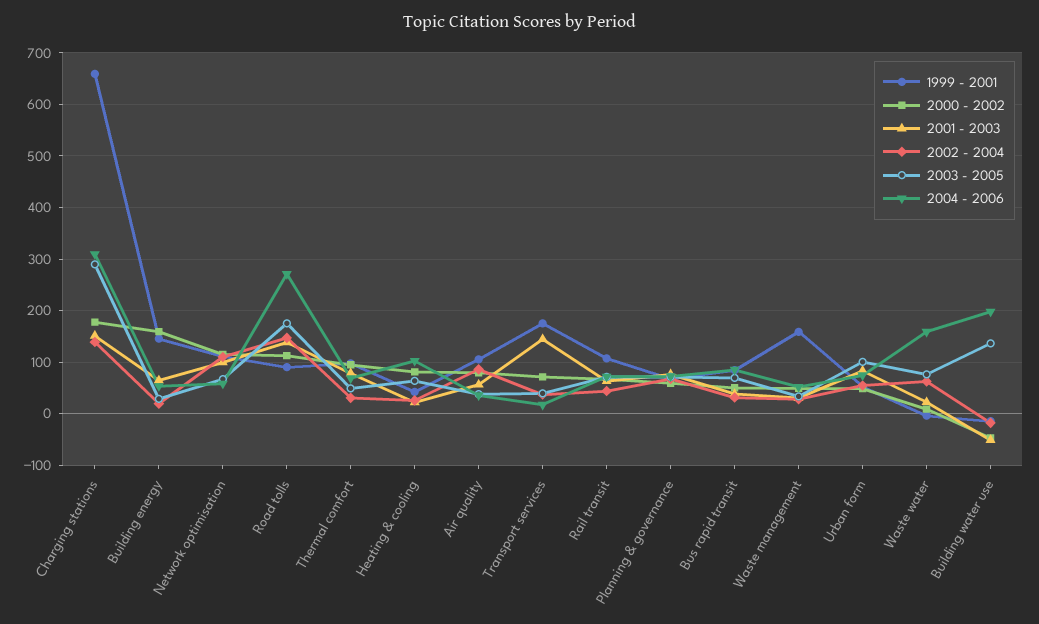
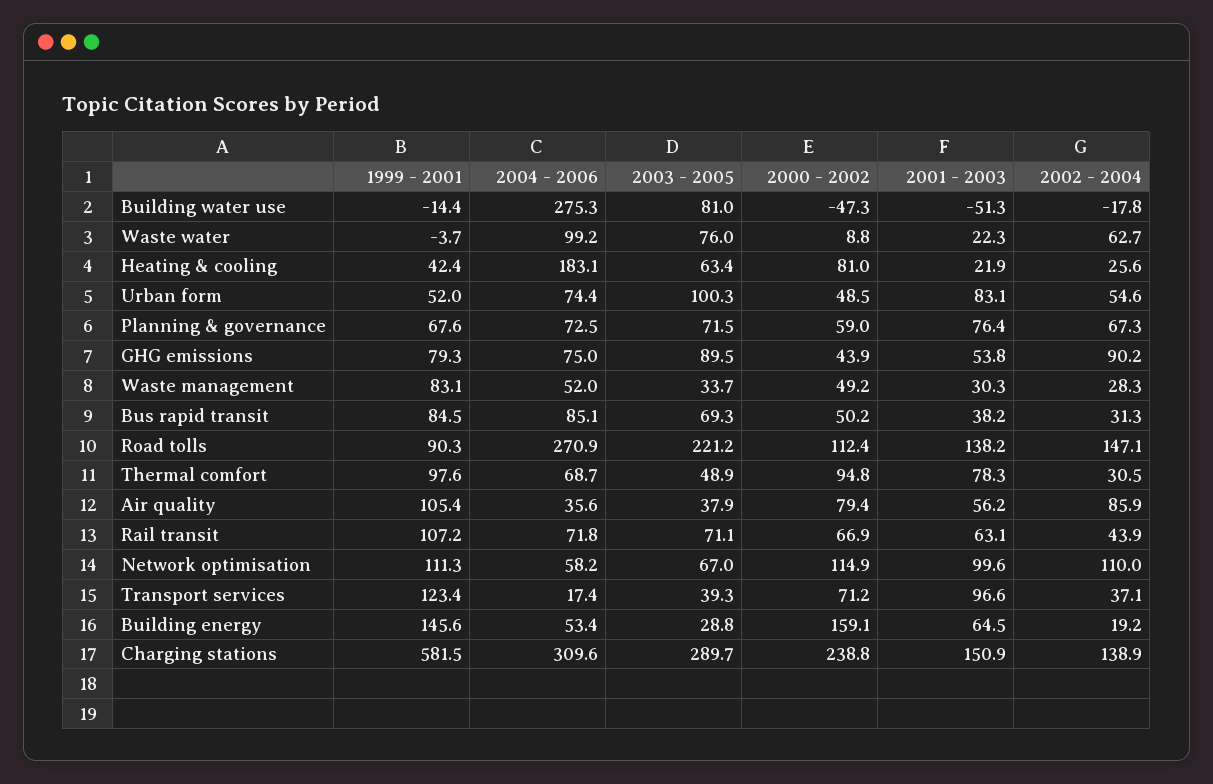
  {
    "1999 - 2001": {
-     "Charging stations": 660,
+     "Charging stations": 581.5,
      "Building energy": 145.6,
      "Network optimisation": 111.3,
      "Road tolls": 90.3,
      "Thermal comfort": 97.6,
      "Heating & cooling": 42.4,
      "Air quality": 105.4,
-     "Transport services": 180,
+     "Transport services": 123.4,
      "Rail transit": 107.2,
      "Planning & governance": 67.6,
      "Bus rapid transit": 84.5,
-     "Waste management": 160,
+     "Waste management": 83.1,
      "Urban form": 52,
      "Waste water": -3.7,
-     "Building water use": -14.4
+     "Building water use": -14.4,
+     "GHG emissions": 79.3
    },
    "2000 - 2002": {
-     "Charging stations": 180,
+     "Charging stations": 238.8,
      "Building energy": 159.1,
      "Network optimisation": 114.9,
      "Road tolls": 112.4,
      "Thermal comfort": 94.8,
      "Heating & cooling": 81,
      "Air quality": 79.4,
      "Transport services": 71.2,
      "Rail transit": 66.9,
      "Planning & governance": 59,
      "Bus rapid transit": 50.2,
      "Waste management": 49.2,
      "Urban form": 48.5,
      "Waste water": 8.8,
-     "Building water use": -47.3
+     "Building water use": -47.3,
+     "GHG emissions": 43.9
    },
    "2001 - 2003": {
      "Charging stations": 150.9,
      "Building energy": 64.5,
      "Network optimisation": 99.6,
      "Road tolls": 138.2,
      "Thermal comfort": 78.3,
      "Heating & cooling": 21.9,
      "Air quality": 56.2,
-     "Transport services": 140,
+     "Transport services": 96.6,
      "Rail transit": 63.1,
      "Planning & governance": 76.4,
      "Bus rapid transit": 38.2,
      "Waste management": 30.3,
      "Urban form": 83.1,
      "Waste water": 22.3,
-     "Building water use": -51.3
+     "Building water use": -51.3,
+     "GHG emissions": 53.8
    },
    "2002 - 2004": {
      "Charging stations": 138.9,
      "Building energy": 19.2,
      "Network optimisation": 110,
      "Road tolls": 147.1,
      "Thermal comfort": 30.5,
      "Heating & cooling": 25.6,
      "Air quality": 85.9,
      "Transport services": 37.1,
      "Rail transit": 43.9,
      "Planning & governance": 67.3,
      "Bus rapid transit": 31.3,
      "Waste management": 28.3,
      "Urban form": 54.6,
      "Waste water": 62.7,
-     "Building water use": -17.8
+     "Building water use": -17.8,
+     "GHG emissions": 90.2
    },
    "2003 - 2005": {
      "Charging stations": 289.7,
      "Building energy": 28.8,
      "Network optimisation": 67,
-     "Road tolls": 180,
+     "Road tolls": 221.2,
      "Thermal comfort": 48.9,
      "Heating & cooling": 63.4,
      "Air quality": 37.9,
      "Transport services": 39.3,
      "Rail transit": 71.1,
      "Planning & governance": 71.5,
      "Bus rapid transit": 69.3,
      "Waste management": 33.7,
      "Urban form": 100.3,
      "Waste water": 76,
-     "Building water use": 140
+     "Building water use": 81,
+     "GHG emissions": 89.5
    },
    "2004 - 2006": {
      "Charging stations": 309.6,
      "Building energy": 53.4,
      "Network optimisation": 58.2,
      "Road tolls": 270.9,
      "Thermal comfort": 68.7,
-     "Heating & cooling": 100,
+     "Heating & cooling": 183.1,
      "Air quality": 35.6,
      "Transport services": 17.4,
      "Rail transit": 71.8,
      "Planning & governance": 72.5,
      "Bus rapid transit": 85.1,
      "Waste management": 52,
      "Urban form": 74.4,
-     "Waste water": 160,
+     "Waste water": 99.2,
-     "Building water use": 200
+     "Building water use": 275.3,
+     "GHG emissions": 75
    }
  }

